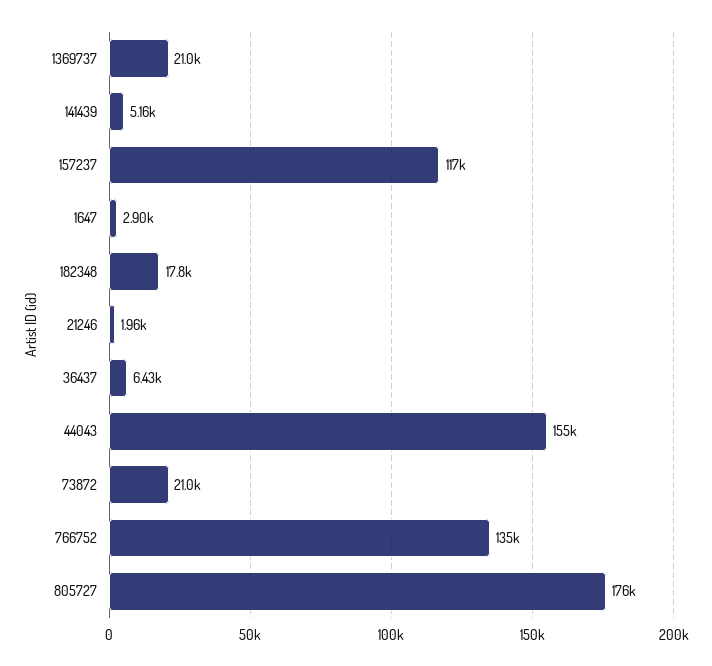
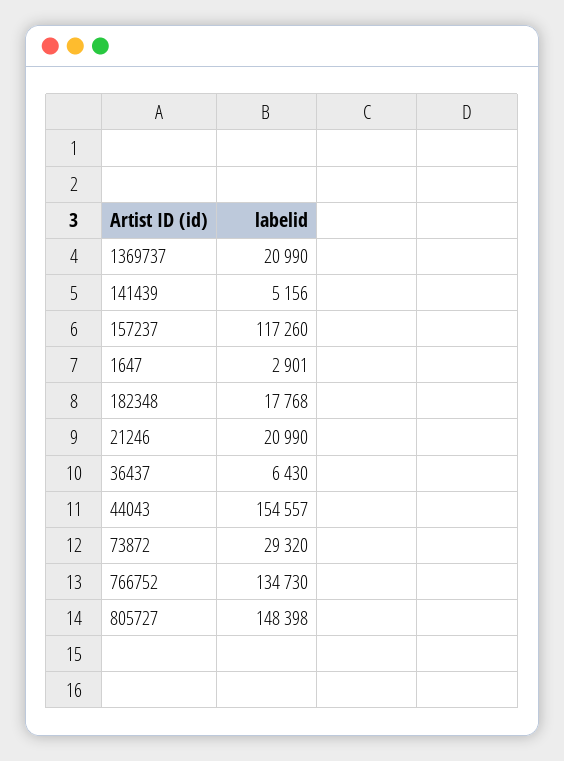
  {
    "1369737": 20990,
    "141439": 5156,
    "157237": 117260,
    "1647": 2901,
    "182348": 17768,
-   "21246": 1960,
+   "21246": 20990,
    "36437": 6430,
    "44043": 154557,
-   "73872": 21000,
+   "73872": 29320,
    "766752": 134730,
-   "805727": 176000
+   "805727": 148398
  }

